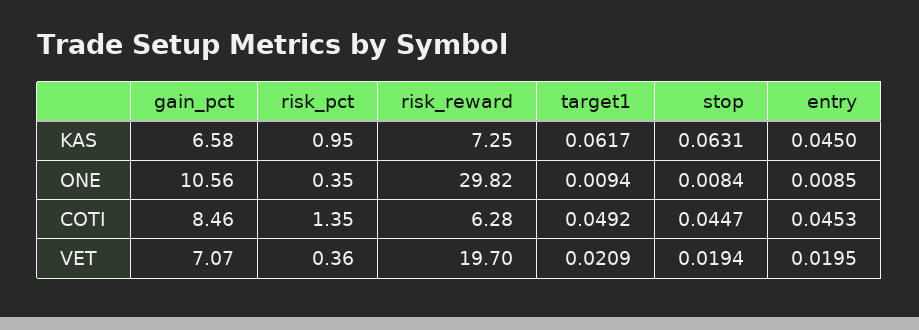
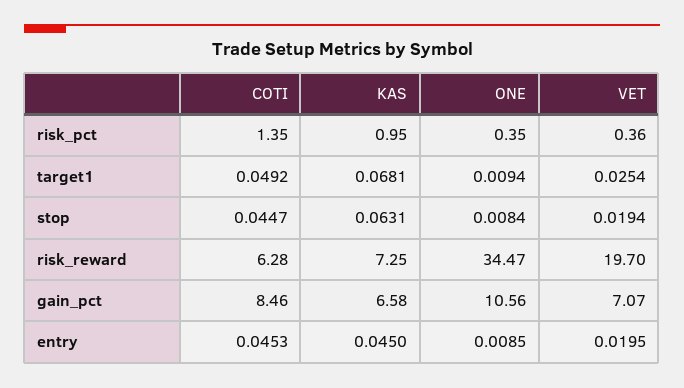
  {
    "gain_pct": {
      "KAS": 6.58,
      "ONE": 10.56,
      "COTI": 8.46,
      "VET": 7.07
    },
    "risk_pct": {
      "KAS": 0.95,
      "ONE": 0.35,
      "COTI": 1.35,
      "VET": 0.36
    },
    "risk_reward": {
      "KAS": 7.25,
-     "ONE": 29.82,
+     "ONE": 34.47,
      "COTI": 6.28,
      "VET": 19.7
    },
    "target1": {
-     "KAS": 0.0617,
+     "KAS": 0.0681,
      "ONE": 0.0094,
      "COTI": 0.0492,
-     "VET": 0.0209
+     "VET": 0.0254
    },
    "stop": {
      "KAS": 0.0631,
      "ONE": 0.0084,
      "COTI": 0.0447,
      "VET": 0.0194
    },
    "entry": {
      "KAS": 0.045,
      "ONE": 0.0085,
      "COTI": 0.0453,
      "VET": 0.0195
    }
  }

